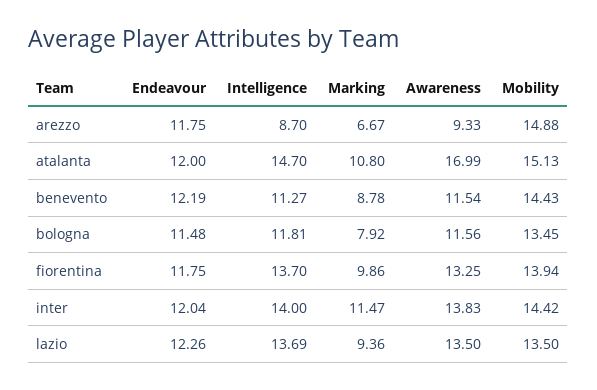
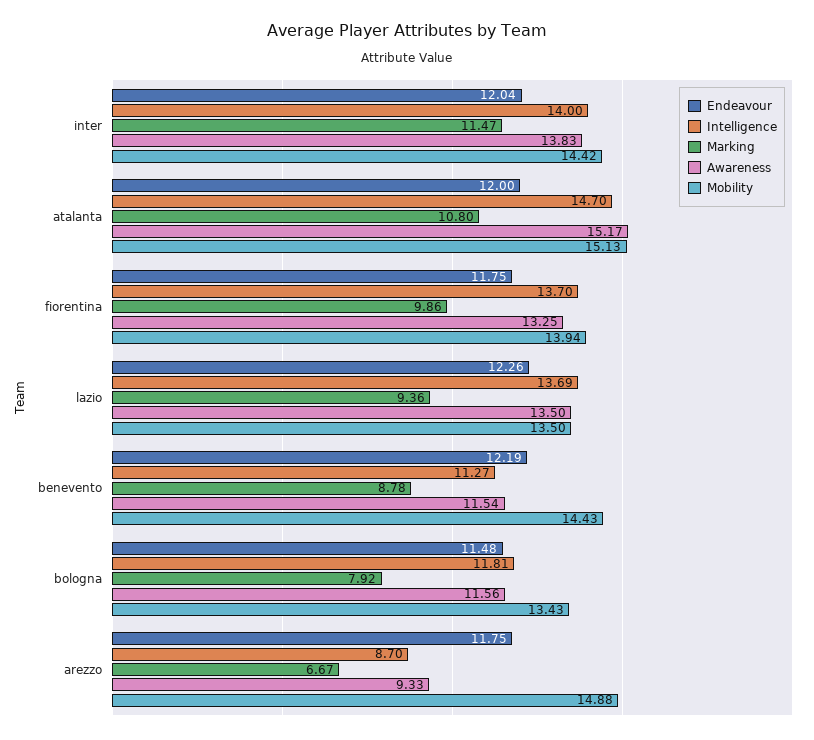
  {
    "Endeavour": {
      "arezzo": 11.75,
      "atalanta": 12,
      "benevento": 12.19,
      "bologna": 11.48,
      "fiorentina": 11.75,
      "inter": 12.04,
      "lazio": 12.26
    },
    "Intelligence": {
      "arezzo": 8.7,
      "atalanta": 14.7,
      "benevento": 11.27,
      "bologna": 11.81,
      "fiorentina": 13.7,
      "inter": 14,
      "lazio": 13.69
    },
    "Marking": {
      "arezzo": 6.67,
      "atalanta": 10.8,
      "benevento": 8.78,
      "bologna": 7.92,
      "fiorentina": 9.86,
      "inter": 11.47,
      "lazio": 9.36
    },
    "Awareness": {
      "arezzo": 9.33,
-     "atalanta": 16.99,
+     "atalanta": 15.17,
      "benevento": 11.54,
      "bologna": 11.56,
      "fiorentina": 13.25,
      "inter": 13.83,
      "lazio": 13.5
    },
    "Mobility": {
      "arezzo": 14.88,
      "atalanta": 15.13,
      "benevento": 14.43,
-     "bologna": 13.45,
+     "bologna": 13.43,
      "fiorentina": 13.94,
      "inter": 14.42,
      "lazio": 13.5
    }
  }

